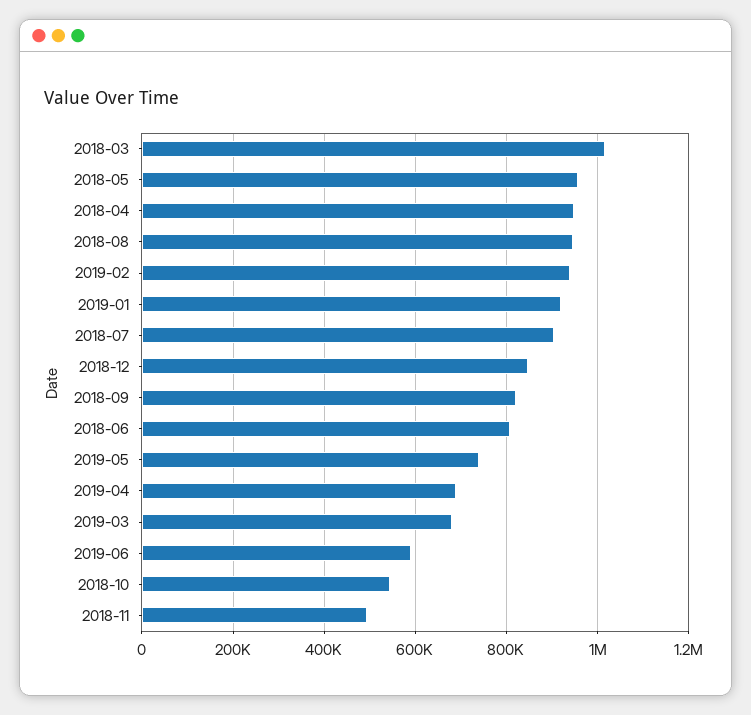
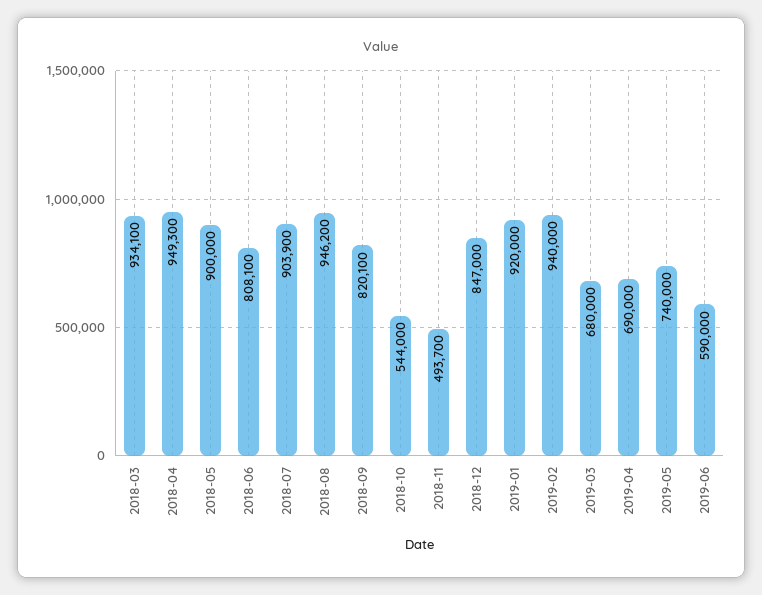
  {
-   "2018-03": 1020000,
+   "2018-03": 934100,
-   "2018-05": 960000,
+   "2018-05": 900000,
    "2018-04": 949300,
    "2018-08": 946200,
    "2019-02": 940000,
    "2019-01": 920000,
    "2018-07": 903900,
    "2018-12": 847000,
    "2018-09": 820100,
    "2018-06": 808100,
    "2019-05": 740000,
    "2019-04": 690000,
    "2019-03": 680000,
    "2019-06": 590000,
    "2018-10": 544000,
    "2018-11": 493700
  }

